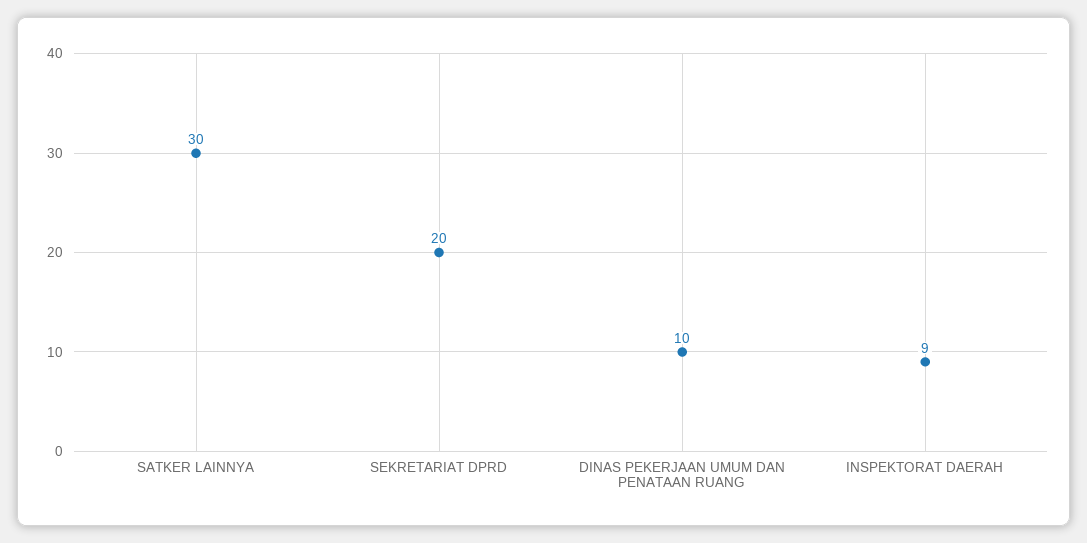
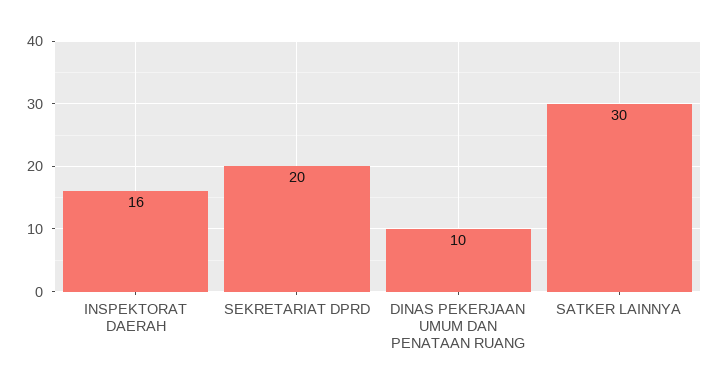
  {
    "SATKER LAINNYA": 30,
    "SEKRETARIAT DPRD": 20,
    "DINAS PEKERJAAN UMUM DAN PENATAAN RUANG": 10,
-   "INSPEKTORAT DAERAH": 9
+   "INSPEKTORAT DAERAH": 16
  }

